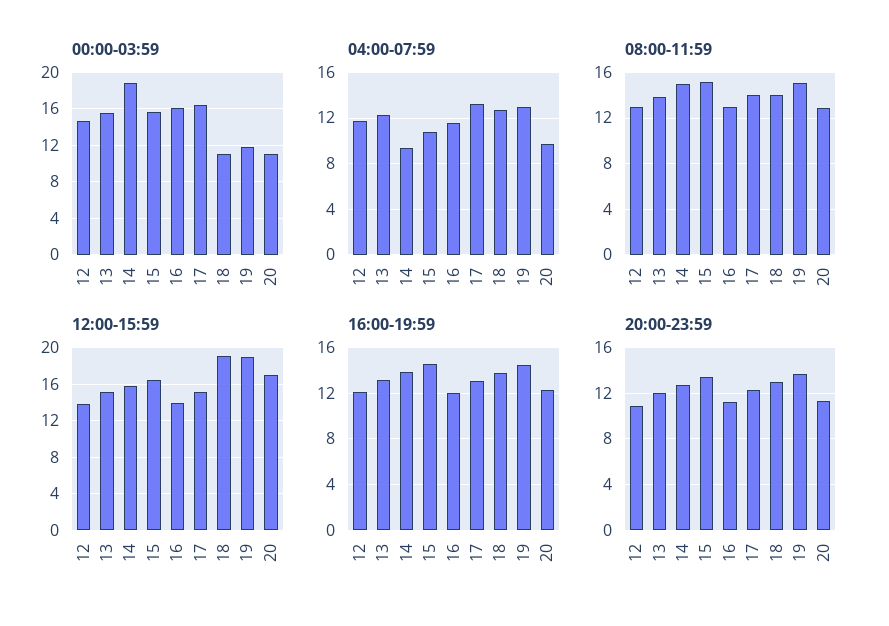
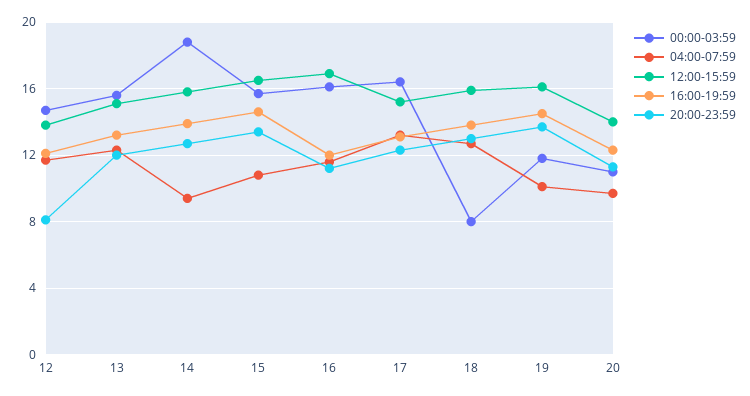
  {
    "00:00-03:59": {
      "12": 14.5,
      "13": 15.5,
      "14": 19,
      "15": 15.5,
      "16": 16,
      "17": 16.5,
-     "18": 11,
+     "18": 8,
      "19": 12,
      "20": 11
    },
    "04:00-07:59": {
      "12": 11.5,
      "13": 12.5,
      "14": 9.5,
      "15": 11,
      "16": 11.5,
      "17": 13,
      "18": 12.5,
-     "19": 13,
+     "19": 10,
      "20": 9.5
    },
-   "08:00-11:59": {
-     "12": 13,
-     "13": 14,
-     "14": 15,
-     "15": 15,
-     "16": 13,
-     "17": 14,
-     "18": 14,
-     "19": 15,
-     "20": 13
-   },
    "12:00-15:59": {
      "12": 14,
      "13": 15,
      "14": 16,
      "15": 16.5,
-     "16": 14,
+     "16": 17,
      "17": 15,
-     "18": 19,
+     "18": 16,
-     "19": 19,
+     "19": 16,
-     "20": 17
+     "20": 14
    },
    "16:00-19:59": {
      "12": 12,
      "13": 13,
      "14": 14,
      "15": 14.5,
      "16": 12,
      "17": 13,
      "18": 14,
      "19": 14.5,
      "20": 12.5
    },
    "20:00-23:59": {
-     "12": 11,
+     "12": 8,
      "13": 12,
      "14": 12.5,
      "15": 13.5,
      "16": 11,
      "17": 12.5,
      "18": 13,
      "19": 13.5,
      "20": 11.5
    }
  }

